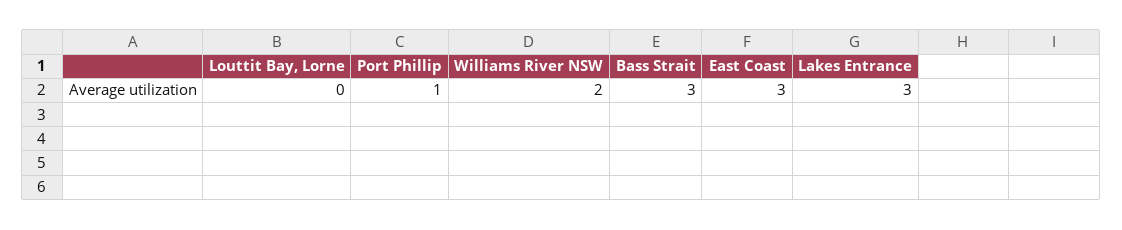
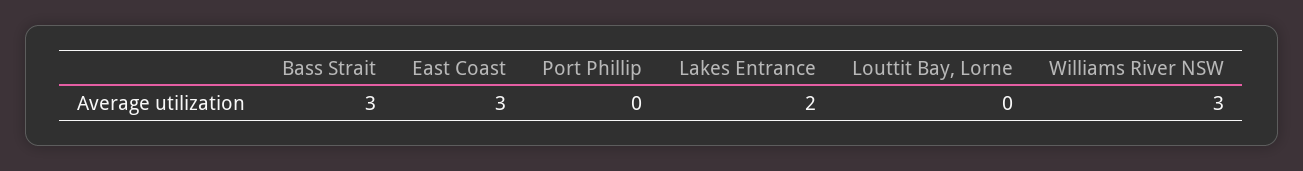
  {
    "Louttit Bay, Lorne": 0,
-   "Port Phillip": 1,
+   "Port Phillip": 0,
-   "Williams River NSW": 2,
+   "Williams River NSW": 3,
    "Bass Strait": 3,
    "East Coast": 3,
-   "Lakes Entrance": 3
+   "Lakes Entrance": 2
  }

